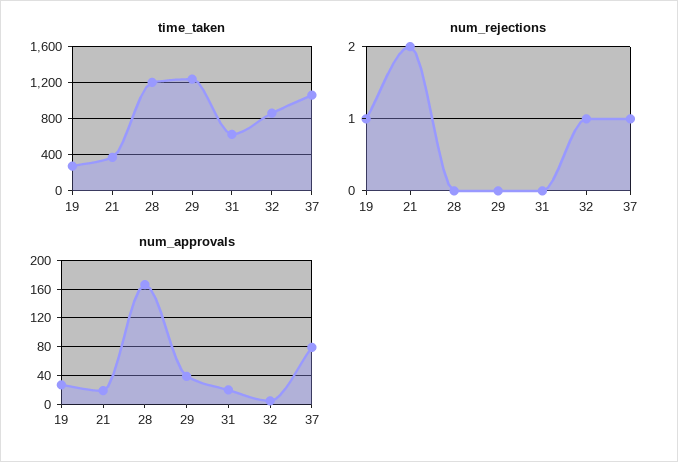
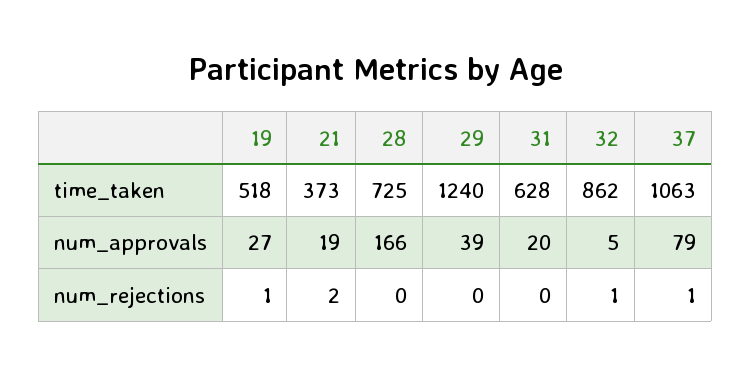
  {
    "time_taken": {
-     "19": 300,
+     "19": 518,
      "21": 373,
-     "28": 1200,
+     "28": 725,
      "29": 1240,
      "31": 628,
      "32": 862,
      "37": 1063
    },
    "num_rejections": {
      "19": 1,
      "21": 2,
      "28": 0,
      "29": 0,
      "31": 0,
      "32": 1,
      "37": 1
    },
    "num_approvals": {
      "19": 27,
      "21": 19,
      "28": 166,
      "29": 39,
      "31": 20,
      "32": 5,
      "37": 79
    }
  }

